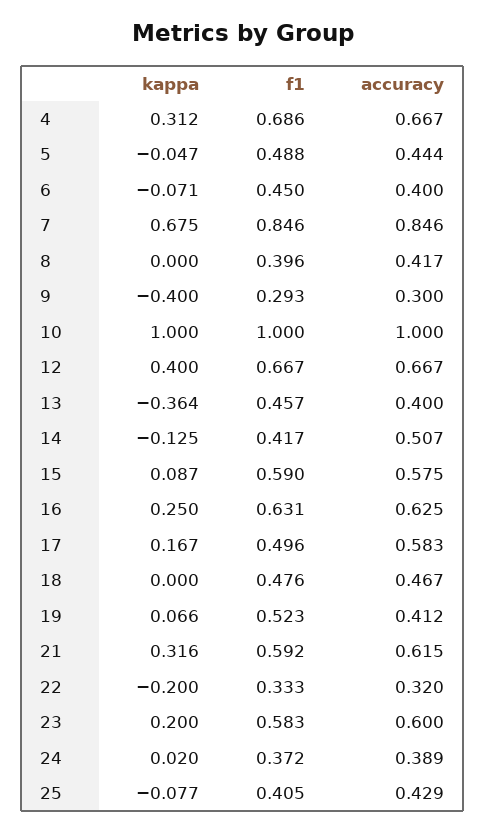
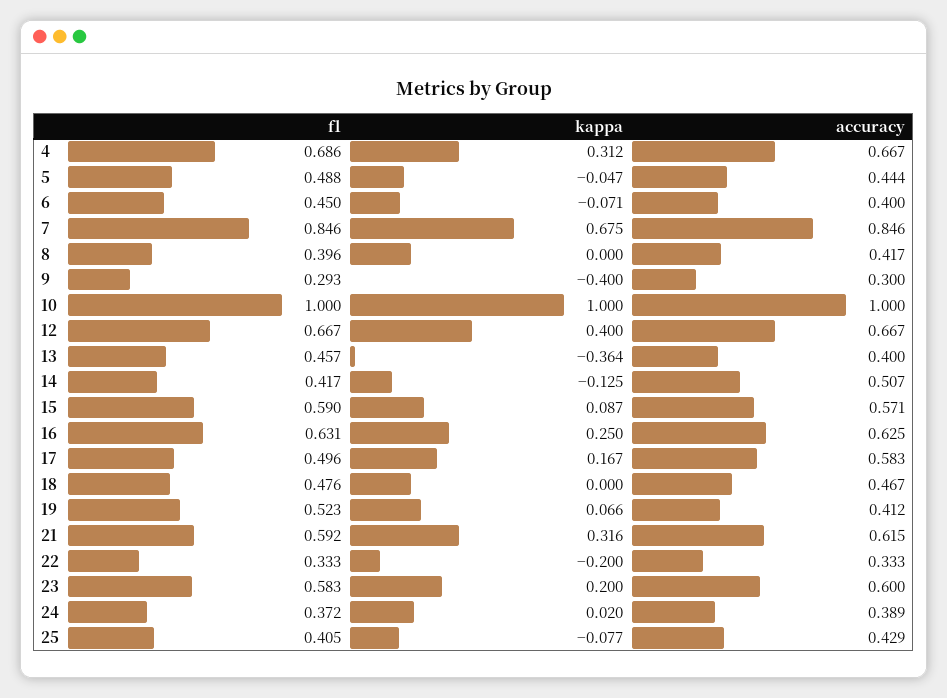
  {
    "kappa": {
      "4": 0.312,
      "5": -0.047,
      "6": -0.071,
      "7": 0.675,
      "8": 0,
      "9": -0.4,
      "10": 1,
      "12": 0.4,
      "13": -0.364,
      "14": -0.125,
      "15": 0.087,
      "16": 0.25,
      "17": 0.167,
      "18": 0,
      "19": 0.066,
      "21": 0.316,
      "22": -0.2,
      "23": 0.2,
      "24": 0.02,
      "25": -0.077
    },
    "f1": {
      "4": 0.686,
      "5": 0.488,
      "6": 0.45,
      "7": 0.846,
      "8": 0.396,
      "9": 0.293,
      "10": 1,
      "12": 0.667,
      "13": 0.457,
      "14": 0.417,
      "15": 0.59,
      "16": 0.631,
      "17": 0.496,
      "18": 0.476,
      "19": 0.523,
      "21": 0.592,
      "22": 0.333,
      "23": 0.583,
      "24": 0.372,
      "25": 0.405
    },
    "accuracy": {
      "4": 0.667,
      "5": 0.444,
      "6": 0.4,
      "7": 0.846,
      "8": 0.417,
      "9": 0.3,
      "10": 1,
      "12": 0.667,
      "13": 0.4,
      "14": 0.507,
-     "15": 0.575,
+     "15": 0.571,
      "16": 0.625,
      "17": 0.583,
      "18": 0.467,
      "19": 0.412,
      "21": 0.615,
-     "22": 0.32,
+     "22": 0.333,
      "23": 0.6,
      "24": 0.389,
      "25": 0.429
    }
  }

